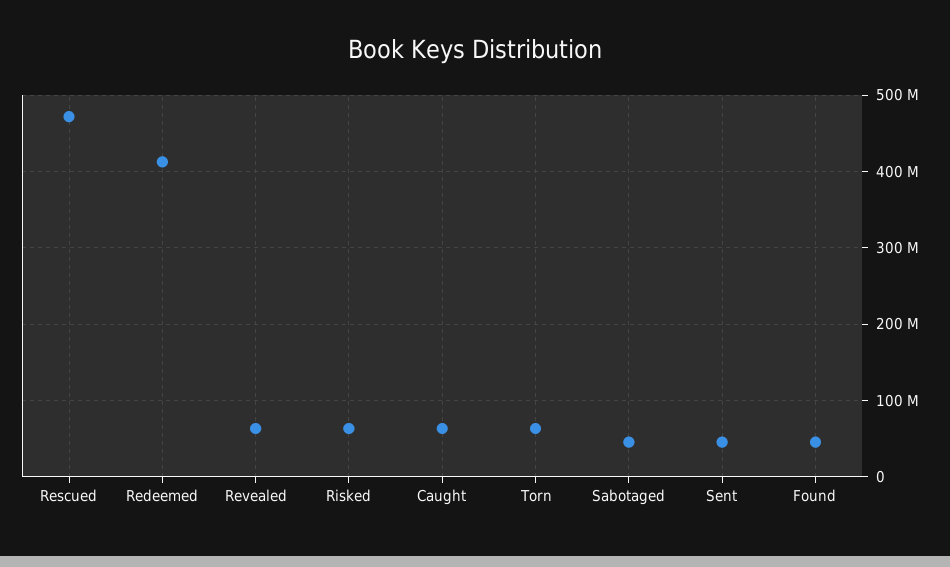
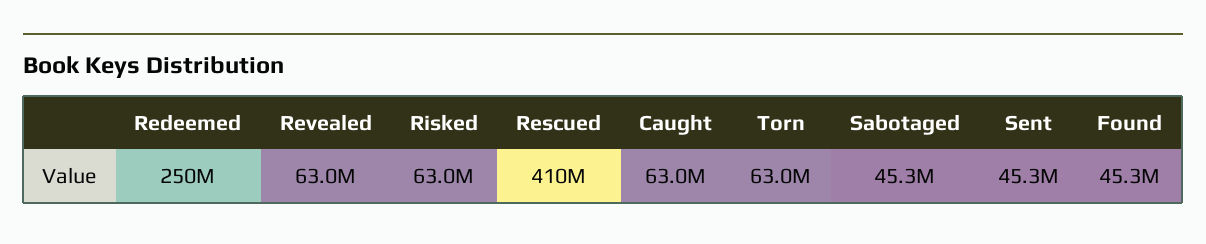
  {
-   "Rescued": 470000000,
+   "Rescued": 410000000,
-   "Redeemed": 410000000,
+   "Redeemed": 250000000,
    "Revealed": 63000000,
    "Risked": 63000000,
    "Caught": 63000000,
    "Torn": 63000000,
    "Sabotaged": 45300000,
    "Sent": 45300000,
    "Found": 45300000
  }

